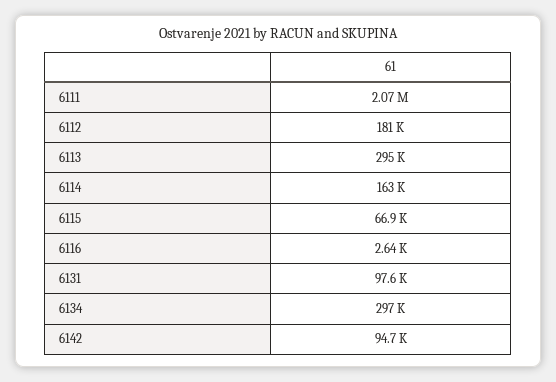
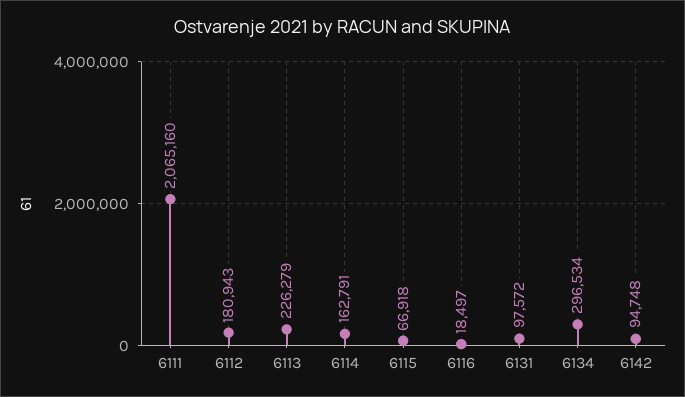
  {
    "6111": 2065160,
    "6112": 180943,
-   "6113": 295000,
+   "6113": 226279,
    "6114": 162791,
    "6115": 66918,
-   "6116": 2640,
+   "6116": 18497,
    "6131": 97572,
    "6134": 296534,
    "6142": 94748
  }

